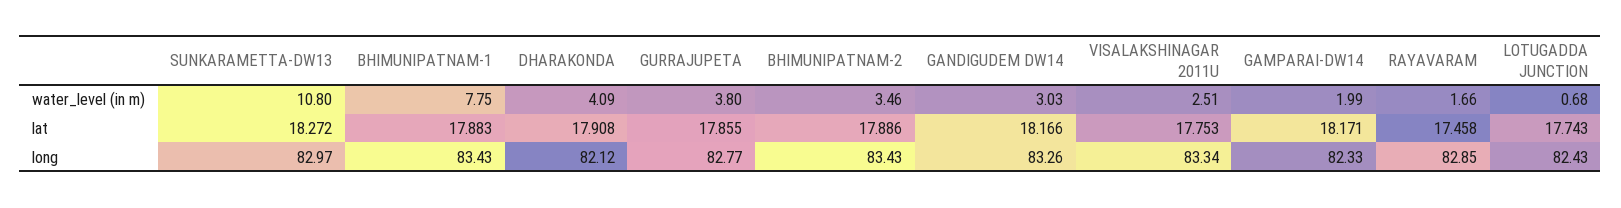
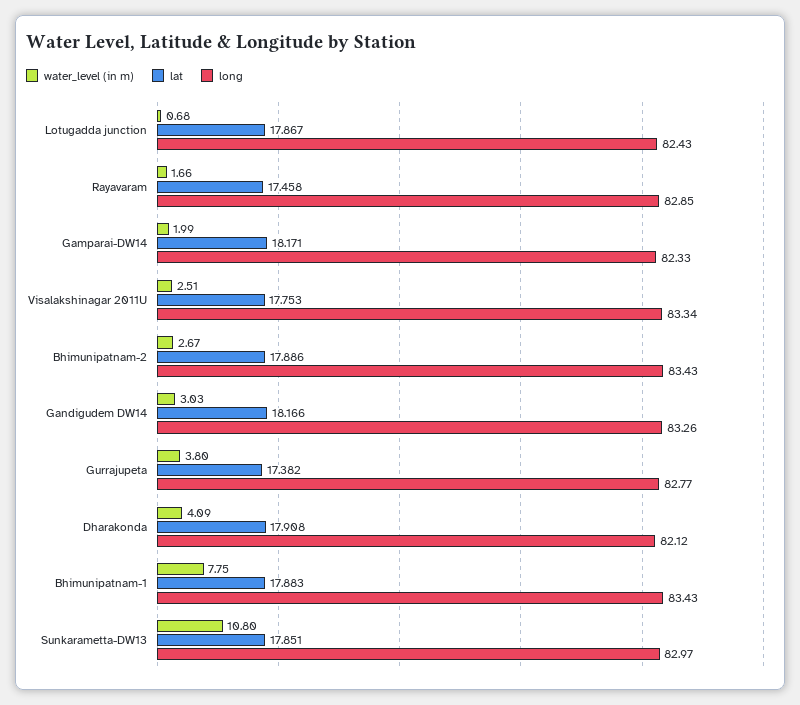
  {
    "water_level (in m)": {
      "SUNKARAMETTA-DW13": 10.8,
      "BHIMUNIPATNAM-1": 7.75,
      "DHARAKONDA": 4.09,
      "GURRAJUPETA": 3.8,
-     "BHIMUNIPATNAM-2": 3.46,
+     "BHIMUNIPATNAM-2": 2.67,
      "GANDIGUDEM DW14": 3.03,
      "VISALAKSHINAGAR 2011U": 2.51,
      "GAMPARAI-DW14": 1.99,
      "RAYAVARAM": 1.66,
      "LOTUGADDA JUNCTION": 0.68
    },
    "lat": {
-     "SUNKARAMETTA-DW13": 18.272,
+     "SUNKARAMETTA-DW13": 17.851,
      "BHIMUNIPATNAM-1": 17.883,
      "DHARAKONDA": 17.908,
-     "GURRAJUPETA": 17.855,
+     "GURRAJUPETA": 17.382,
      "BHIMUNIPATNAM-2": 17.886,
      "GANDIGUDEM DW14": 18.166,
      "VISALAKSHINAGAR 2011U": 17.753,
      "GAMPARAI-DW14": 18.171,
      "RAYAVARAM": 17.458,
-     "LOTUGADDA JUNCTION": 17.743
+     "LOTUGADDA JUNCTION": 17.867
    },
    "long": {
      "SUNKARAMETTA-DW13": 82.97,
      "BHIMUNIPATNAM-1": 83.43,
      "DHARAKONDA": 82.12,
      "GURRAJUPETA": 82.77,
      "BHIMUNIPATNAM-2": 83.43,
      "GANDIGUDEM DW14": 83.26,
      "VISALAKSHINAGAR 2011U": 83.34,
      "GAMPARAI-DW14": 82.33,
      "RAYAVARAM": 82.85,
      "LOTUGADDA JUNCTION": 82.43
    }
  }

